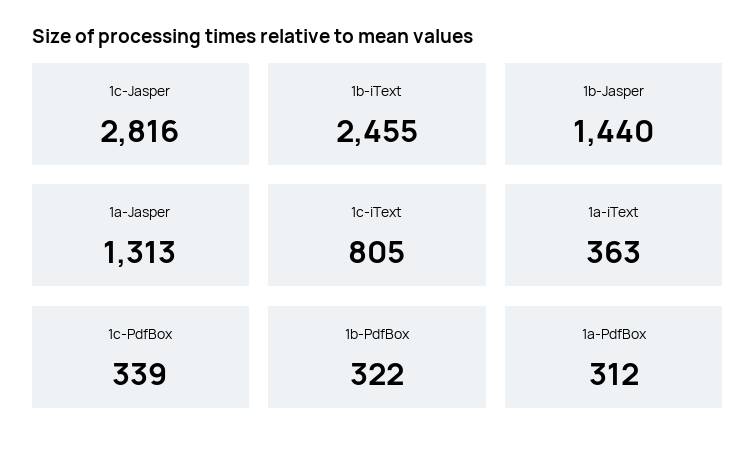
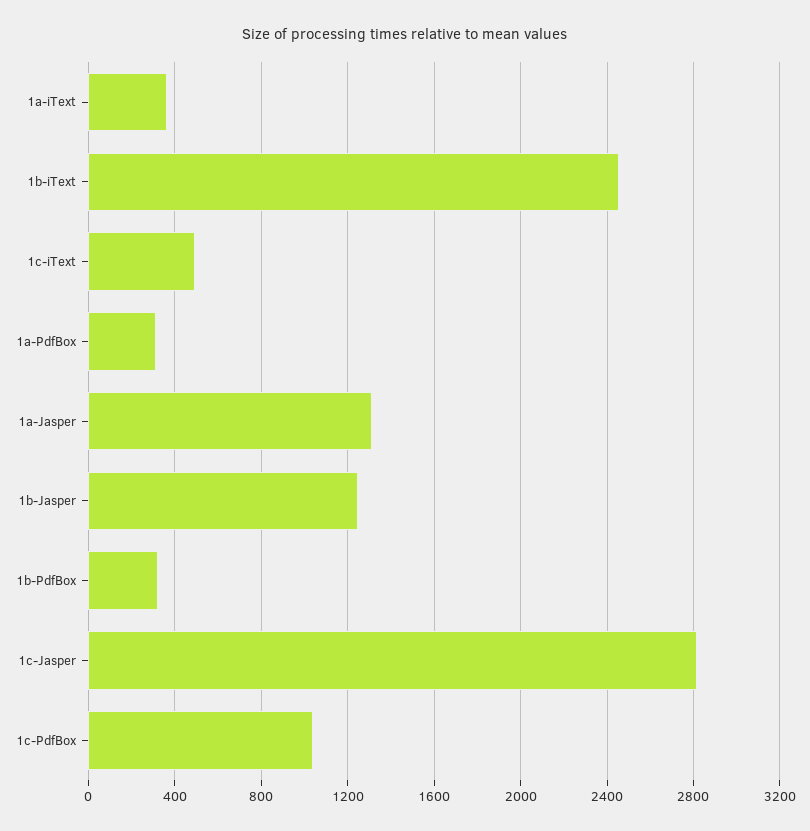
  {
    "1c-Jasper": 2816,
    "1b-iText": 2455,
-   "1b-Jasper": 1440,
+   "1b-Jasper": 1250,
    "1a-Jasper": 1313,
-   "1c-iText": 805,
+   "1c-iText": 500,
    "1a-iText": 363,
-   "1c-PdfBox": 339,
+   "1c-PdfBox": 1050,
    "1b-PdfBox": 322,
    "1a-PdfBox": 312
  }

